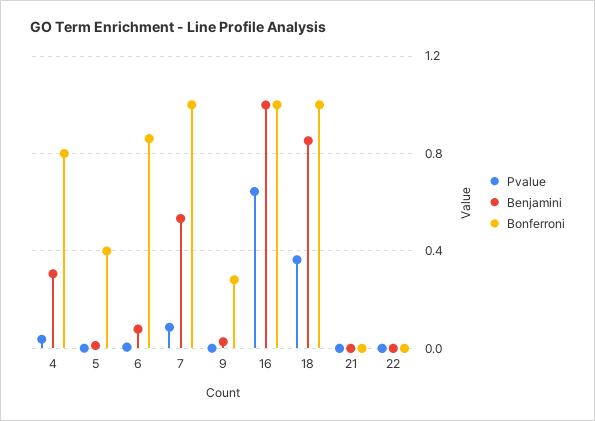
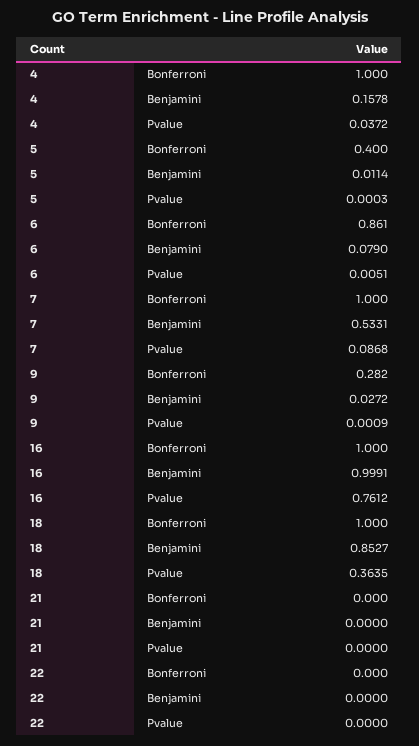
  {
    "Pvalue": {
      "4": 0.0372,
      "5": 0.0003,
      "6": 0.0051,
      "7": 0.0868,
      "9": 0.0009,
-     "16": 0.65,
+     "16": 0.7612,
      "18": 0.3635,
      "21": 0,
      "22": 0
    },
    "Benjamini": {
-     "4": 0.3,
+     "4": 0.1578,
      "5": 0.0114,
      "6": 0.079,
      "7": 0.5331,
      "9": 0.0272,
      "16": 0.9991,
      "18": 0.8527,
      "21": 0,
      "22": 0
    },
    "Bonferroni": {
-     "4": 0.8,
+     "4": 1,
      "5": 0.4,
      "6": 0.861,
      "7": 1,
      "9": 0.282,
      "16": 1,
      "18": 1,
      "21": 0,
      "22": 0
    }
  }

